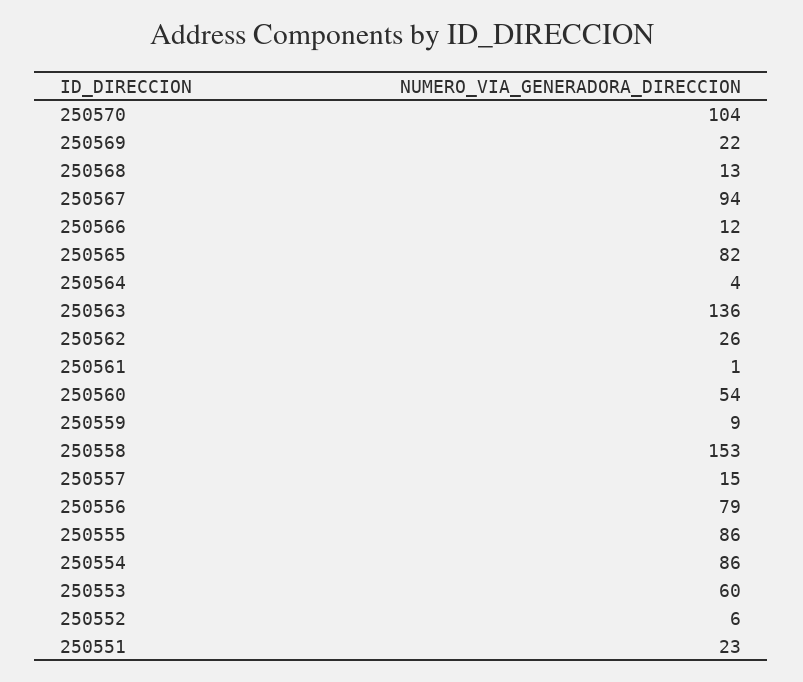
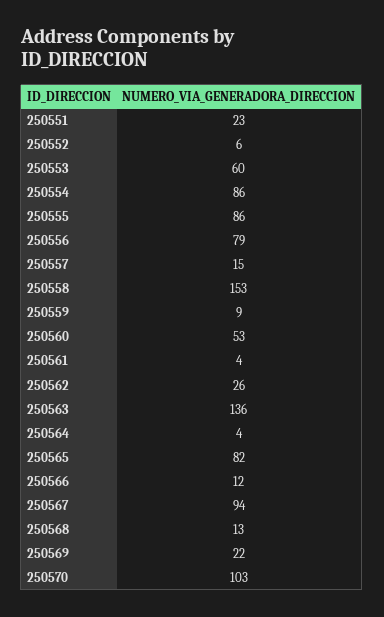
  {
-   "250570": 104,
+   "250570": 103,
    "250569": 22,
    "250568": 13,
    "250567": 94,
    "250566": 12,
    "250565": 82,
    "250564": 4,
    "250563": 136,
    "250562": 26,
-   "250561": 1,
+   "250561": 4,
-   "250560": 54,
+   "250560": 53,
    "250559": 9,
    "250558": 153,
    "250557": 15,
    "250556": 79,
    "250555": 86,
    "250554": 86,
    "250553": 60,
    "250552": 6,
    "250551": 23
  }

